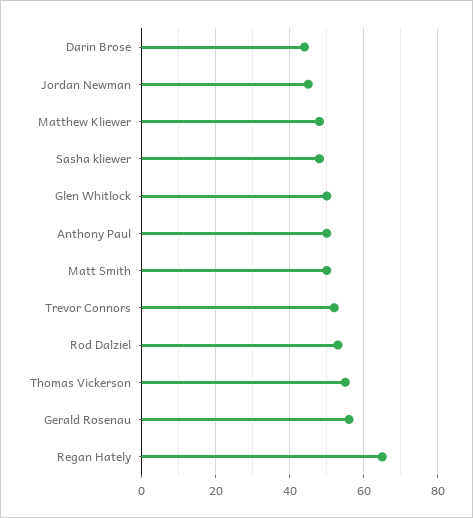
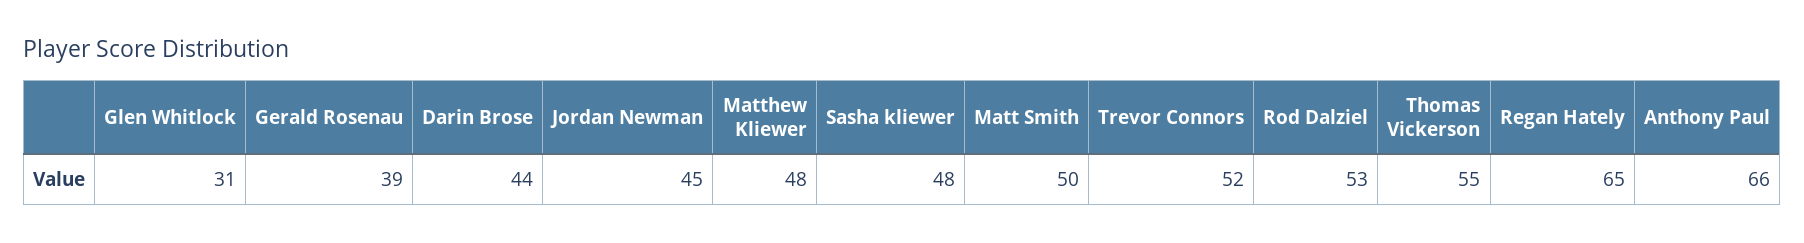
  {
    "Darin Brose": 44,
    "Jordan Newman": 45,
    "Matthew Kliewer": 48,
    "Sasha kliewer": 48,
-   "Glen Whitlock": 50,
+   "Glen Whitlock": 31,
-   "Anthony Paul": 50,
+   "Anthony Paul": 66,
    "Matt Smith": 50,
    "Trevor Connors": 52,
    "Rod Dalziel": 53,
    "Thomas Vickerson": 55,
-   "Gerald Rosenau": 55,
+   "Gerald Rosenau": 39,
    "Regan Hately": 65
  }

